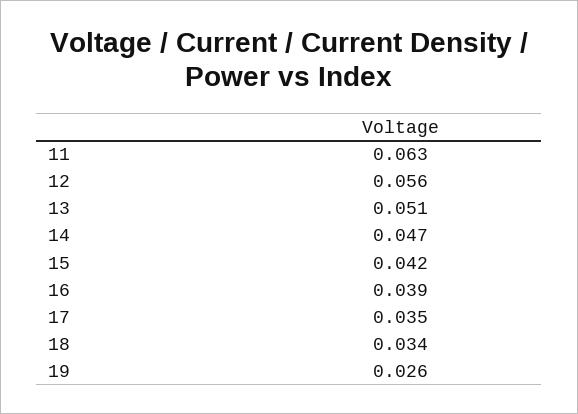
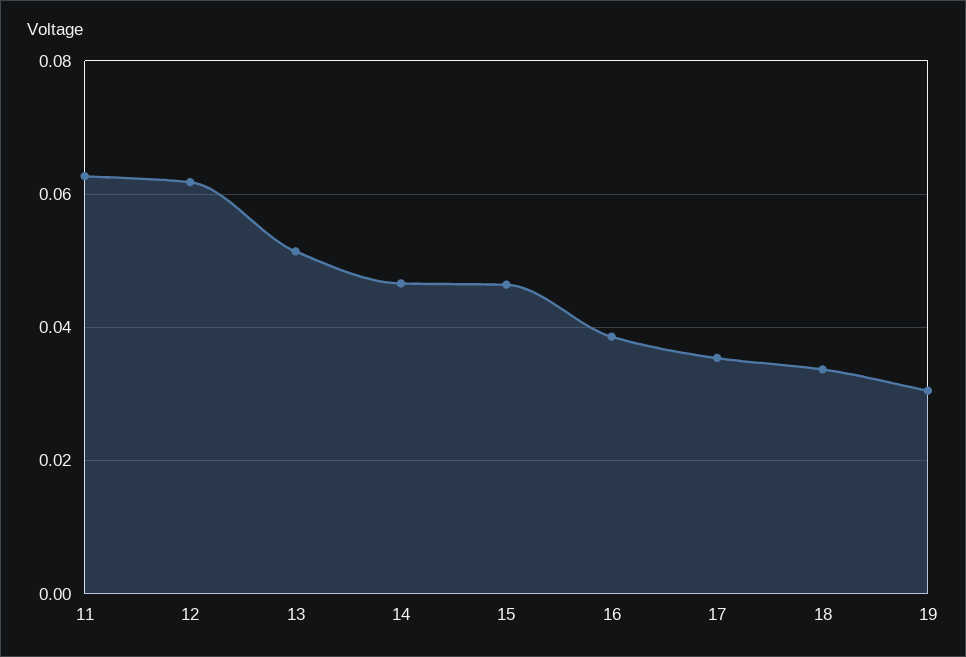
  {
    "11": 0.063,
-   "12": 0.056,
+   "12": 0.062,
    "13": 0.051,
    "14": 0.047,
-   "15": 0.042,
+   "15": 0.046,
    "16": 0.039,
    "17": 0.035,
    "18": 0.034,
-   "19": 0.026
+   "19": 0.03
  }

